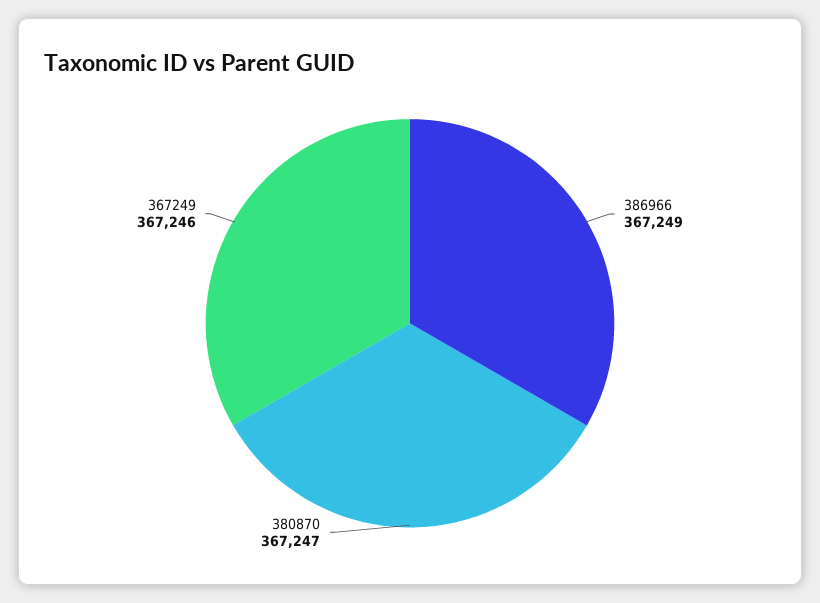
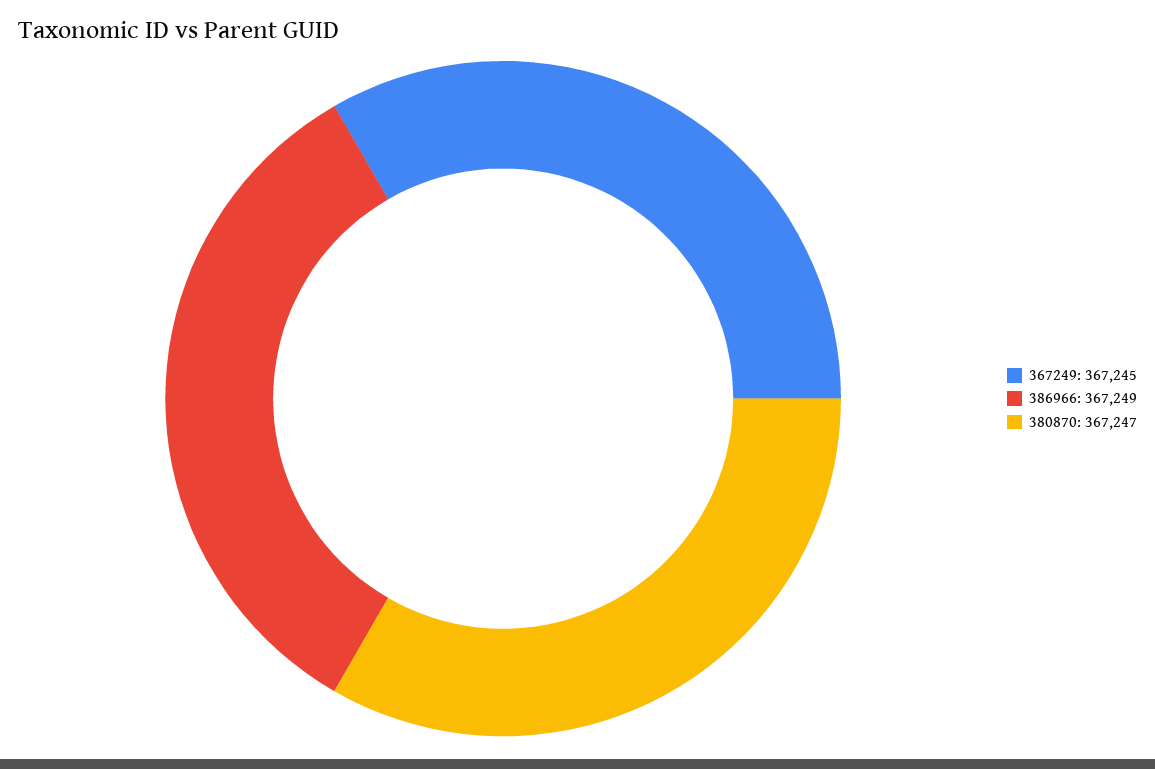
  {
    "386966": 367249,
    "380870": 367247,
-   "367249": 367246
+   "367249": 367245
  }

